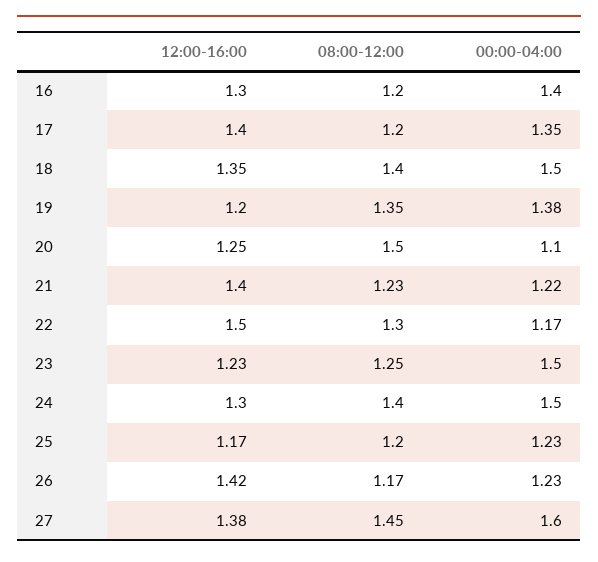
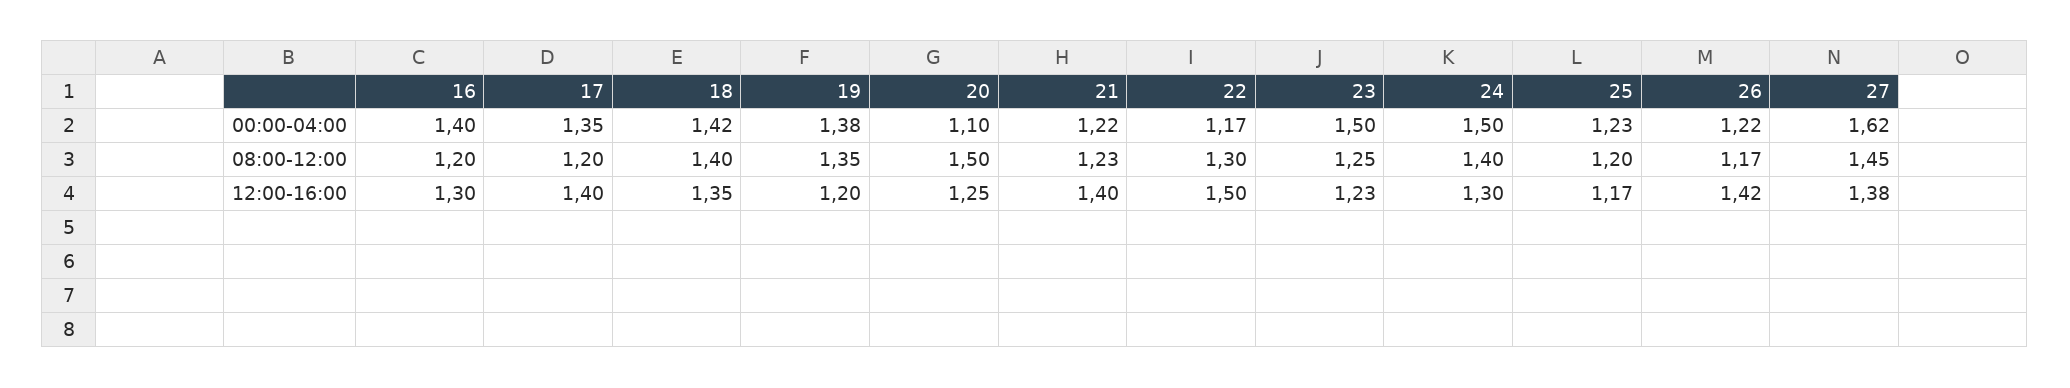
  {
    "12:00-16:00": {
      "16": 1.3,
      "17": 1.4,
      "18": 1.35,
      "19": 1.2,
      "20": 1.25,
      "21": 1.4,
      "22": 1.5,
      "23": 1.23,
      "24": 1.3,
      "25": 1.17,
      "26": 1.42,
      "27": 1.38
    },
    "08:00-12:00": {
      "16": 1.2,
      "17": 1.2,
      "18": 1.4,
      "19": 1.35,
      "20": 1.5,
      "21": 1.23,
      "22": 1.3,
      "23": 1.25,
      "24": 1.4,
      "25": 1.2,
      "26": 1.17,
      "27": 1.45
    },
    "00:00-04:00": {
      "16": 1.4,
      "17": 1.35,
-     "18": 1.5,
+     "18": 1.42,
      "19": 1.38,
      "20": 1.1,
      "21": 1.22,
      "22": 1.17,
      "23": 1.5,
      "24": 1.5,
      "25": 1.23,
-     "26": 1.23,
+     "26": 1.22,
-     "27": 1.6
+     "27": 1.62
    }
  }

